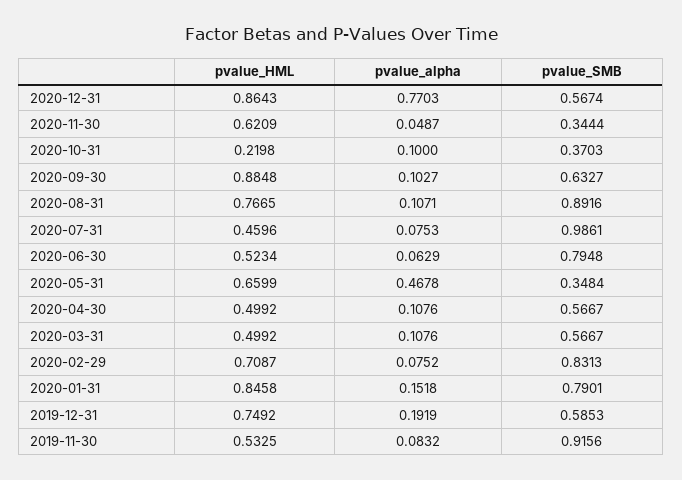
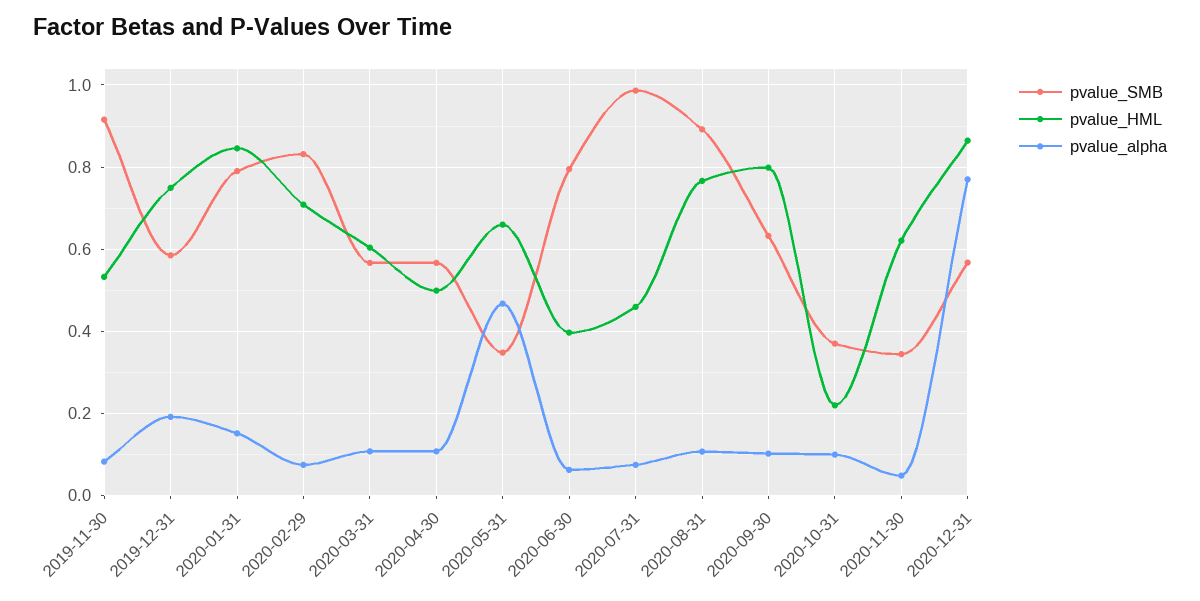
  {
    "pvalue_HML": {
      "2020-12-31": 0.8643,
      "2020-11-30": 0.6209,
      "2020-10-31": 0.2198,
-     "2020-09-30": 0.8848,
+     "2020-09-30": 0.8,
      "2020-08-31": 0.7665,
      "2020-07-31": 0.4596,
-     "2020-06-30": 0.5234,
+     "2020-06-30": 0.4,
      "2020-05-31": 0.6599,
      "2020-04-30": 0.4992,
-     "2020-03-31": 0.4992,
+     "2020-03-31": 0.6,
      "2020-02-29": 0.7087,
      "2020-01-31": 0.8458,
      "2019-12-31": 0.7492,
      "2019-11-30": 0.5325
    },
    "pvalue_alpha": {
      "2020-12-31": 0.7703,
      "2020-11-30": 0.0487,
      "2020-10-31": 0.1,
      "2020-09-30": 0.1027,
      "2020-08-31": 0.1071,
      "2020-07-31": 0.0753,
      "2020-06-30": 0.0629,
      "2020-05-31": 0.4678,
      "2020-04-30": 0.1076,
      "2020-03-31": 0.1076,
      "2020-02-29": 0.0752,
      "2020-01-31": 0.1518,
      "2019-12-31": 0.1919,
      "2019-11-30": 0.0832
    },
    "pvalue_SMB": {
      "2020-12-31": 0.5674,
      "2020-11-30": 0.3444,
      "2020-10-31": 0.3703,
      "2020-09-30": 0.6327,
      "2020-08-31": 0.8916,
      "2020-07-31": 0.9861,
      "2020-06-30": 0.7948,
      "2020-05-31": 0.3484,
      "2020-04-30": 0.5667,
      "2020-03-31": 0.5667,
      "2020-02-29": 0.8313,
      "2020-01-31": 0.7901,
      "2019-12-31": 0.5853,
      "2019-11-30": 0.9156
    }
  }

